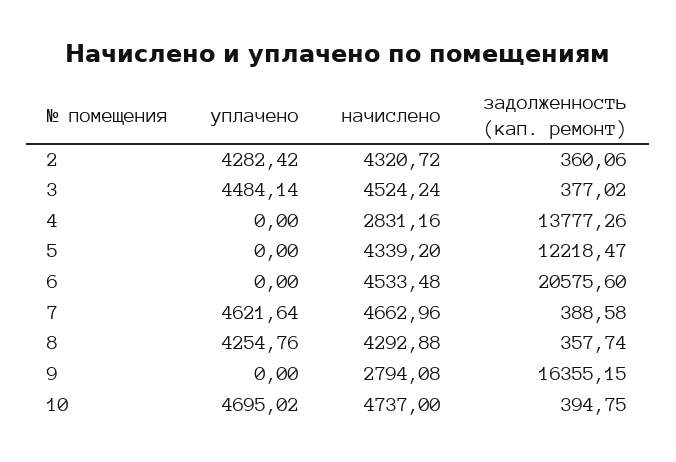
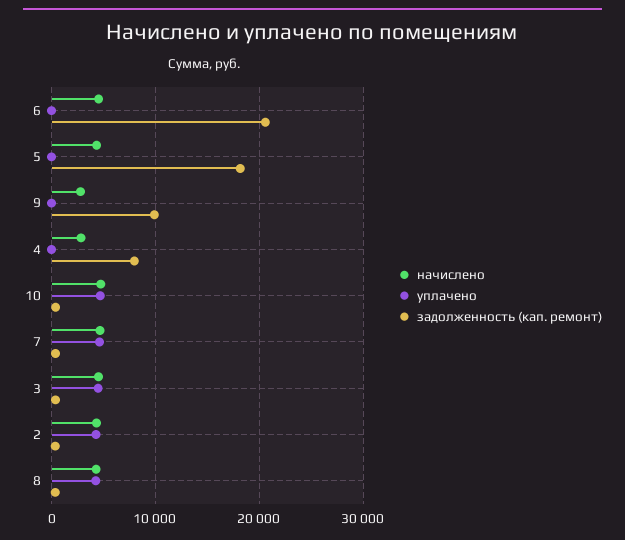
  {
    "уплачено": {
      "2": 4282.42,
      "3": 4484.14,
      "4": 0,
      "5": 0,
      "6": 0,
      "7": 4621.64,
      "8": 4254.76,
      "9": 0,
      "10": 4695.02
    },
    "начислено": {
      "2": 4320.72,
      "3": 4524.24,
      "4": 2831.16,
      "5": 4339.2,
      "6": 4533.48,
      "7": 4662.96,
      "8": 4292.88,
      "9": 2794.08,
      "10": 4737
    },
    "задолженность (кап. ремонт)": {
      "2": 360.06,
      "3": 377.02,
-     "4": 13777.26,
+     "4": 8000,
-     "5": 12218.47,
+     "5": 18000,
      "6": 20575.6,
      "7": 388.58,
      "8": 357.74,
-     "9": 16355.15,
+     "9": 10000,
      "10": 394.75
    }
  }

